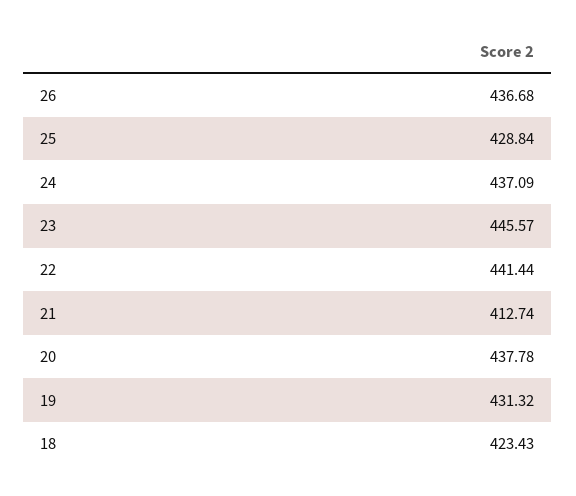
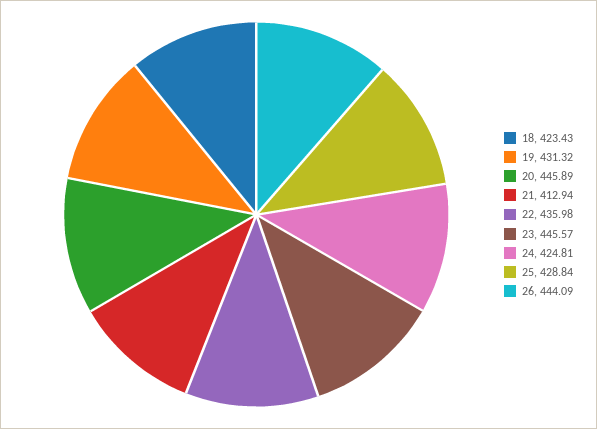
  {
-   "26": 436.68,
+   "26": 444.09,
    "25": 428.84,
-   "24": 437.09,
+   "24": 424.81,
    "23": 445.57,
-   "22": 441.44,
+   "22": 435.98,
-   "21": 412.74,
+   "21": 412.94,
-   "20": 437.78,
+   "20": 445.89,
    "19": 431.32,
    "18": 423.43
  }

